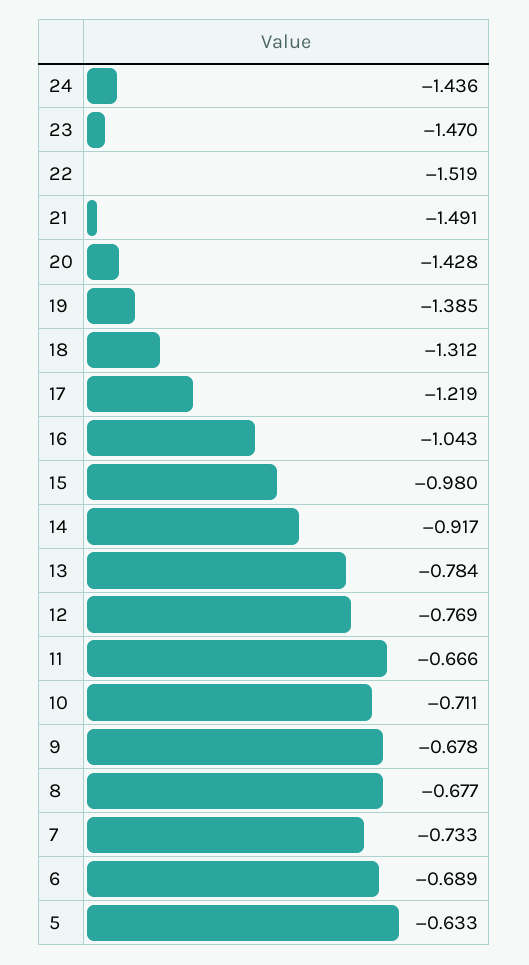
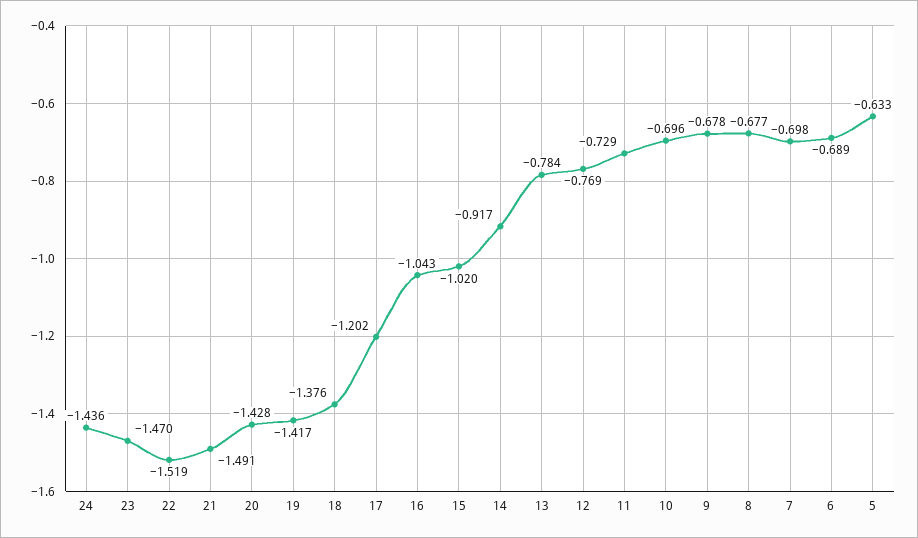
  {
    "24": -1.436,
    "23": -1.47,
    "22": -1.519,
    "21": -1.491,
    "20": -1.428,
-   "19": -1.385,
+   "19": -1.417,
-   "18": -1.312,
+   "18": -1.376,
-   "17": -1.219,
+   "17": -1.202,
    "16": -1.043,
-   "15": -0.98,
+   "15": -1.02,
    "14": -0.917,
    "13": -0.784,
    "12": -0.769,
-   "11": -0.666,
+   "11": -0.729,
-   "10": -0.711,
+   "10": -0.696,
    "9": -0.678,
    "8": -0.677,
-   "7": -0.733,
+   "7": -0.698,
    "6": -0.689,
    "5": -0.633
  }

